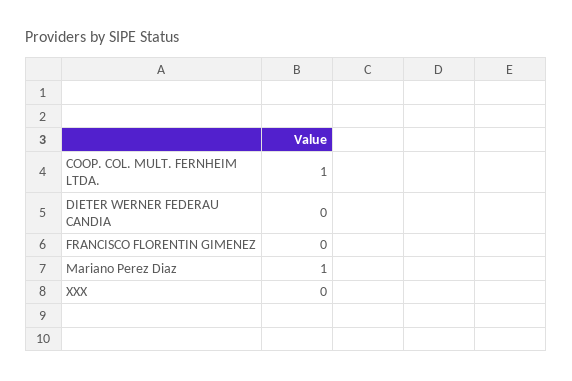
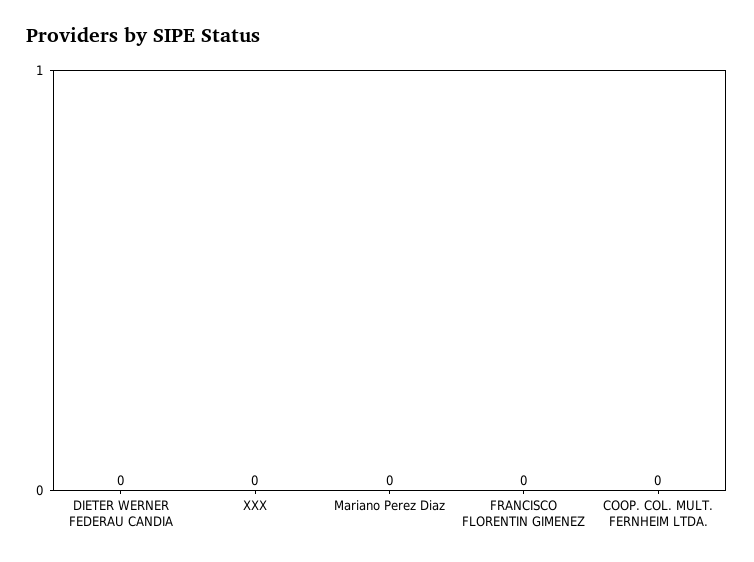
  {
-   "COOP. COL. MULT. FERNHEIM LTDA.": 1,
+   "COOP. COL. MULT. FERNHEIM LTDA.": 0,
    "DIETER WERNER FEDERAU CANDIA": 0,
    "FRANCISCO FLORENTIN GIMENEZ": 0,
-   "Mariano Perez Diaz": 1,
+   "Mariano Perez Diaz": 0,
    "XXX": 0
  }

